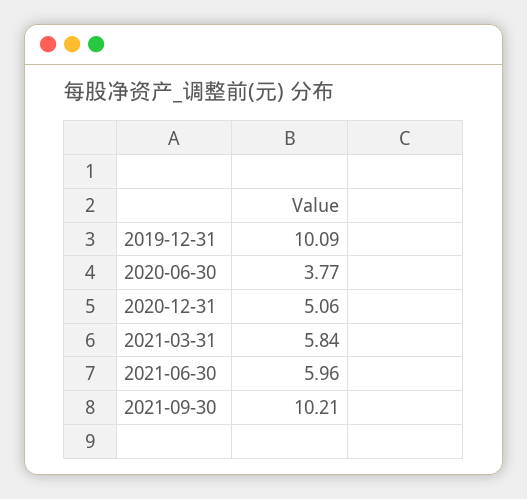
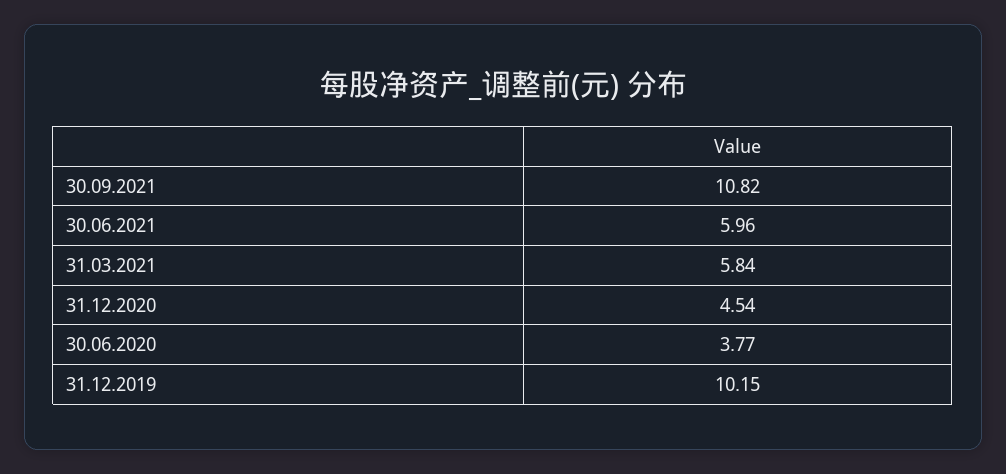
  {
-   "2019-12-31": 10.09,
+   "2019-12-31": 10.15,
    "2020-06-30": 3.77,
-   "2020-12-31": 5.06,
+   "2020-12-31": 4.54,
    "2021-03-31": 5.84,
    "2021-06-30": 5.96,
-   "2021-09-30": 10.21
+   "2021-09-30": 10.82
  }

